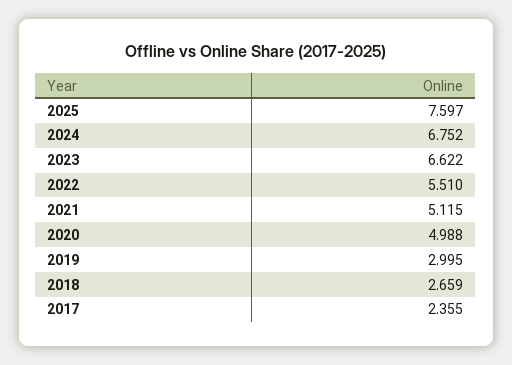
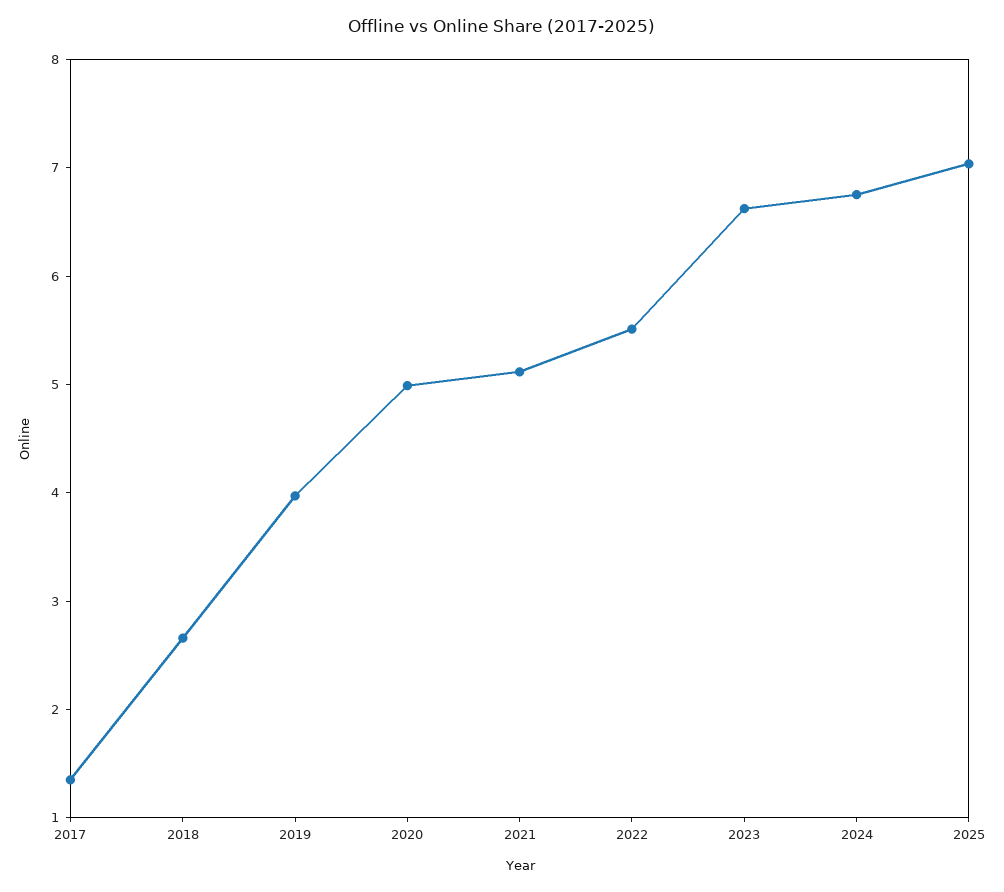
  {
-   "2025": 7.597,
+   "2025": 7,
    "2024": 6.752,
    "2023": 6.622,
    "2022": 5.51,
    "2021": 5.115,
    "2020": 4.988,
-   "2019": 2.995,
+   "2019": 4,
    "2018": 2.659,
-   "2017": 2.355
+   "2017": 1.4
  }

